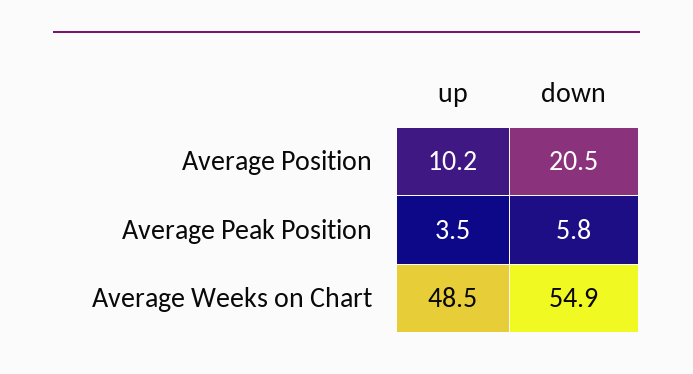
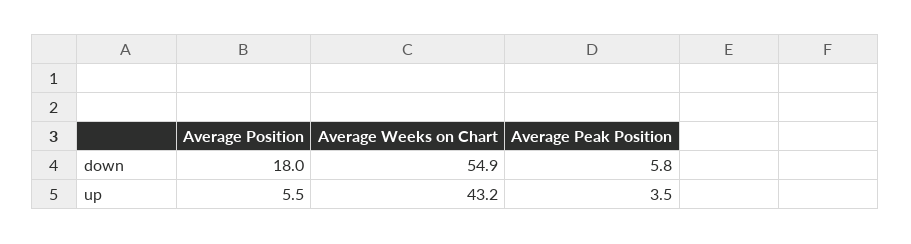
  {
    "up": {
-     "Average Position": 10.2,
+     "Average Position": 5.5,
      "Average Peak Position": 3.5,
-     "Average Weeks on Chart": 48.5
+     "Average Weeks on Chart": 43.2
    },
    "down": {
-     "Average Position": 20.5,
+     "Average Position": 18,
      "Average Peak Position": 5.8,
      "Average Weeks on Chart": 54.9
    }
  }

